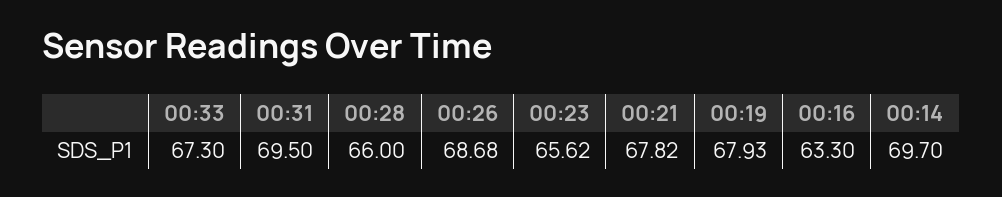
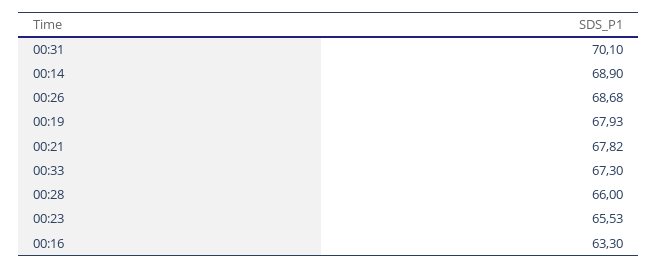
  {
    "00:33": 67.3,
-   "00:31": 69.5,
+   "00:31": 70.1,
    "00:28": 66,
    "00:26": 68.68,
-   "00:23": 65.62,
+   "00:23": 65.53,
    "00:21": 67.82,
    "00:19": 67.93,
    "00:16": 63.3,
-   "00:14": 69.7
+   "00:14": 68.9
  }

